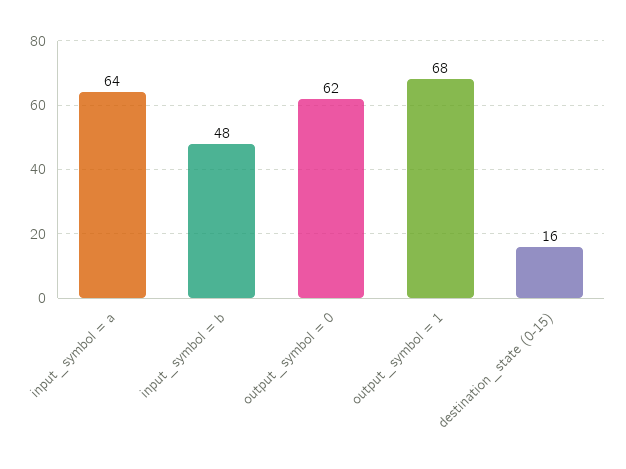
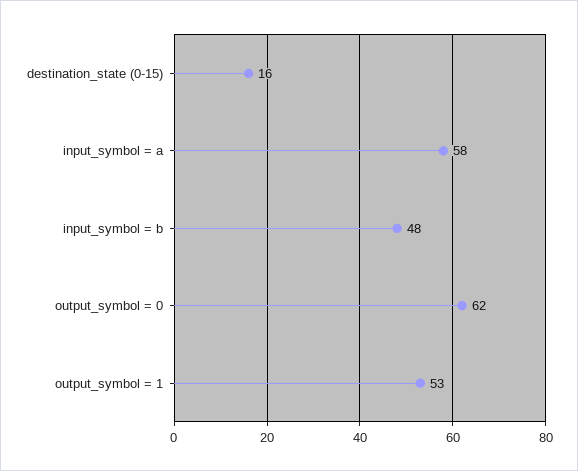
  {
-   "input_symbol = a": 64,
+   "input_symbol = a": 58,
    "input_symbol = b": 48,
    "output_symbol = 0": 62,
-   "output_symbol = 1": 68,
+   "output_symbol = 1": 53,
    "destination_state (0-15)": 16
  }

